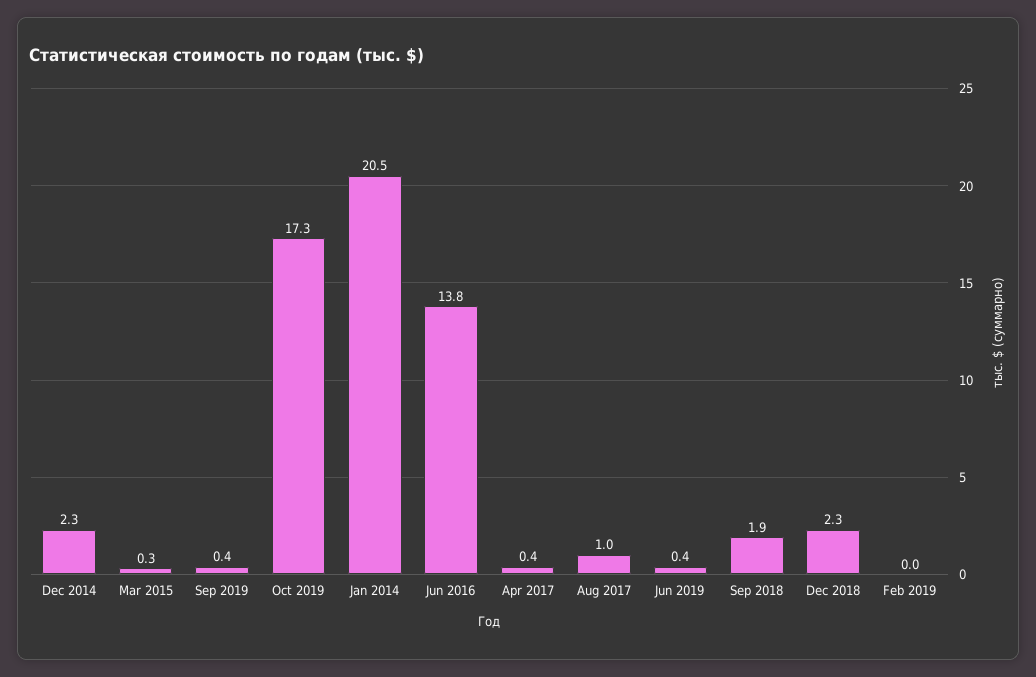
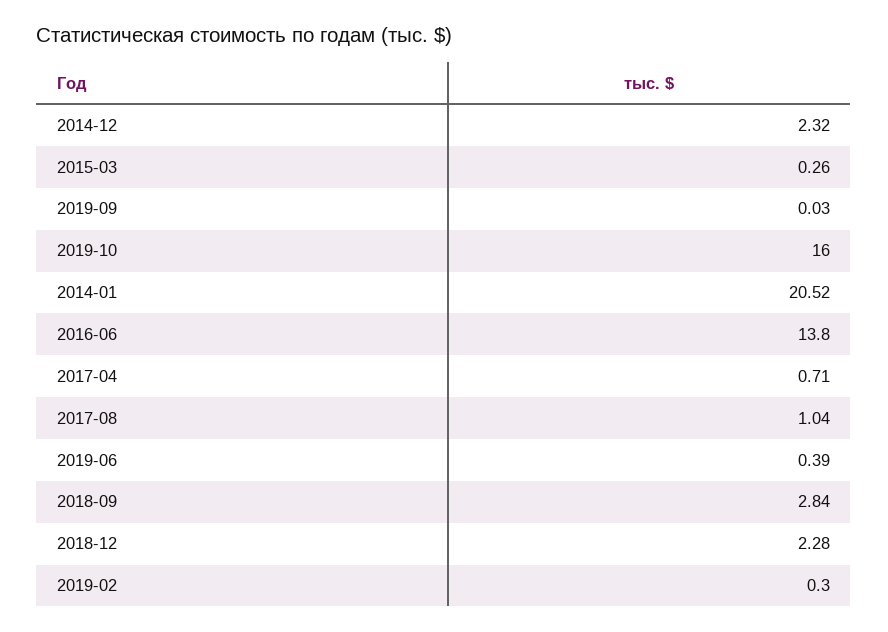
  {
    "Dec 2014": 2.32,
    "Mar 2015": 0.26,
-   "Sep 2019": 0.4,
+   "Sep 2019": 0.03,
-   "Oct 2019": 17.3,
+   "Oct 2019": 16,
    "Jan 2014": 20.52,
    "Jun 2016": 13.8,
-   "Apr 2017": 0.4,
+   "Apr 2017": 0.71,
    "Aug 2017": 1.04,
    "Jun 2019": 0.39,
-   "Sep 2018": 1.9,
+   "Sep 2018": 2.84,
    "Dec 2018": 2.28,
-   "Feb 2019": 0
+   "Feb 2019": 0.3
  }

